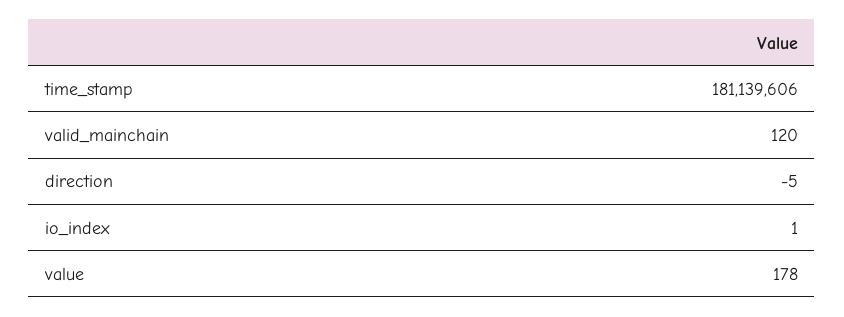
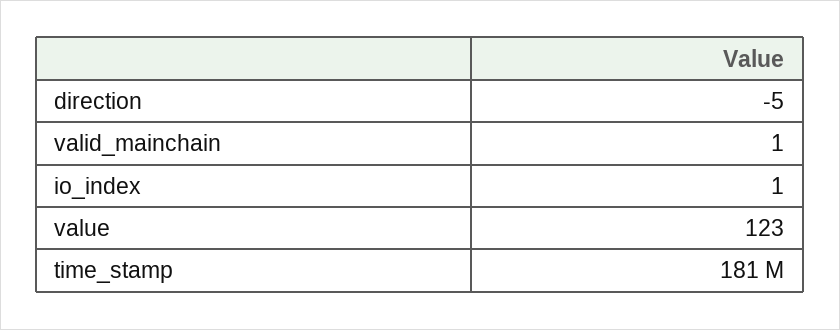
  {
    "time_stamp": 181139606,
-   "valid_mainchain": 120,
+   "valid_mainchain": 1,
    "direction": -5,
    "io_index": 1,
-   "value": 178
+   "value": 123
  }

